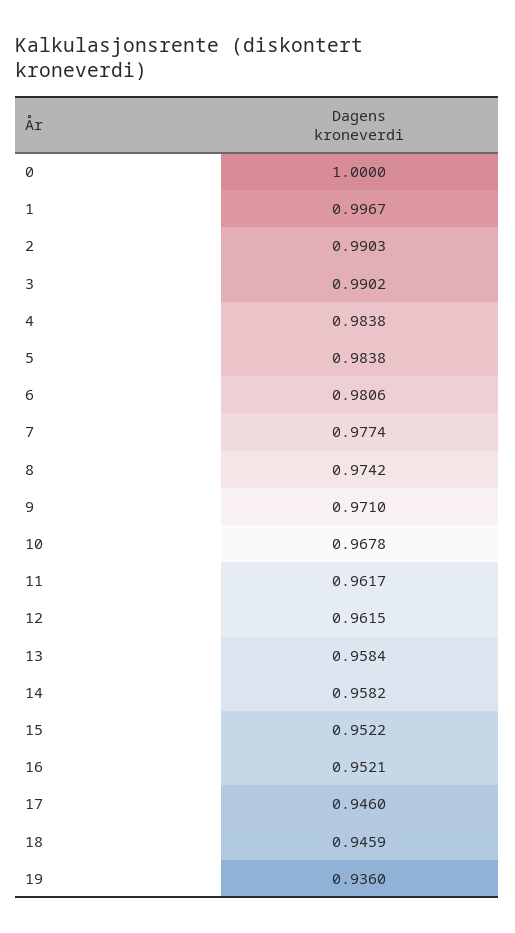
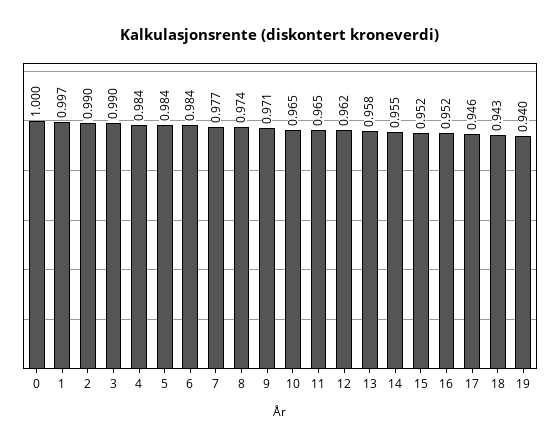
  {
    "0": 1,
    "1": 0.9967,
    "2": 0.9903,
    "3": 0.9902,
    "4": 0.9838,
    "5": 0.9838,
-   "6": 0.9806,
+   "6": 0.984,
    "7": 0.9774,
    "8": 0.9742,
    "9": 0.971,
-   "10": 0.9678,
+   "10": 0.965,
-   "11": 0.9617,
+   "11": 0.965,
    "12": 0.9615,
    "13": 0.9584,
-   "14": 0.9582,
+   "14": 0.955,
    "15": 0.9522,
    "16": 0.9521,
    "17": 0.946,
-   "18": 0.9459,
+   "18": 0.943,
-   "19": 0.936
+   "19": 0.94
  }

